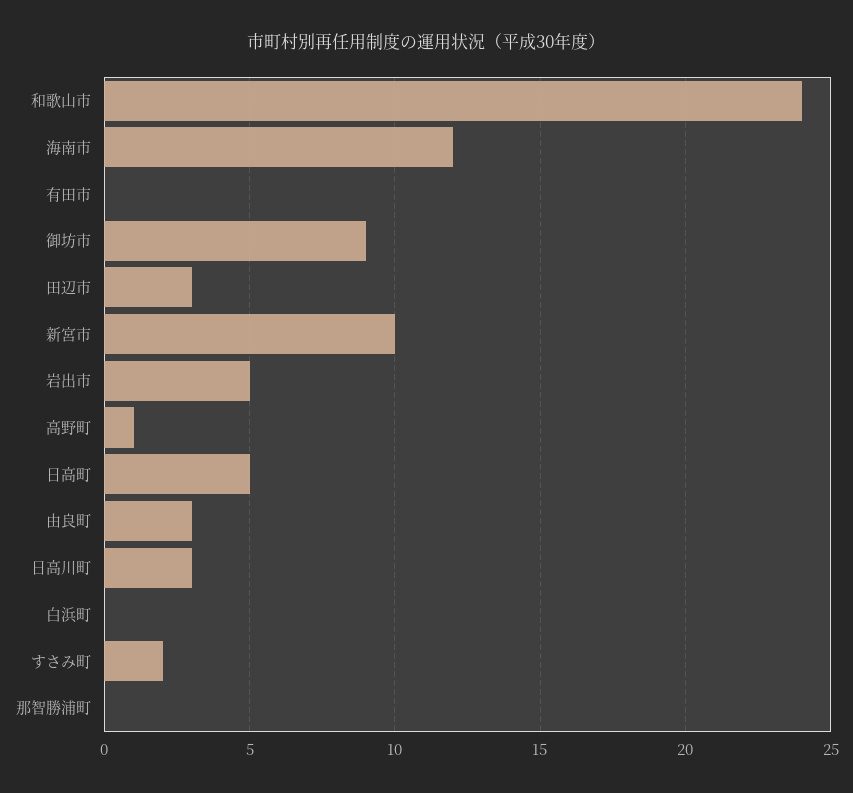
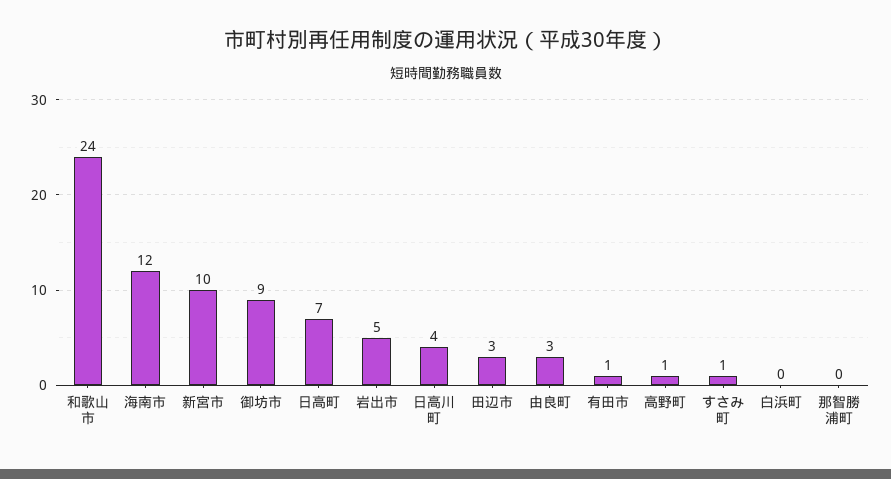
  {
    "和歌山市": 24,
    "海南市": 12,
-   "有田市": 0,
+   "有田市": 1,
    "御坊市": 9,
    "田辺市": 3,
    "新宮市": 10,
    "岩出市": 5,
    "高野町": 1,
-   "日高町": 5,
+   "日高町": 7,
    "由良町": 3,
-   "日高川町": 3,
+   "日高川町": 4,
    "白浜町": 0,
-   "すさみ町": 2,
+   "すさみ町": 1,
    "那智勝浦町": 0
  }

